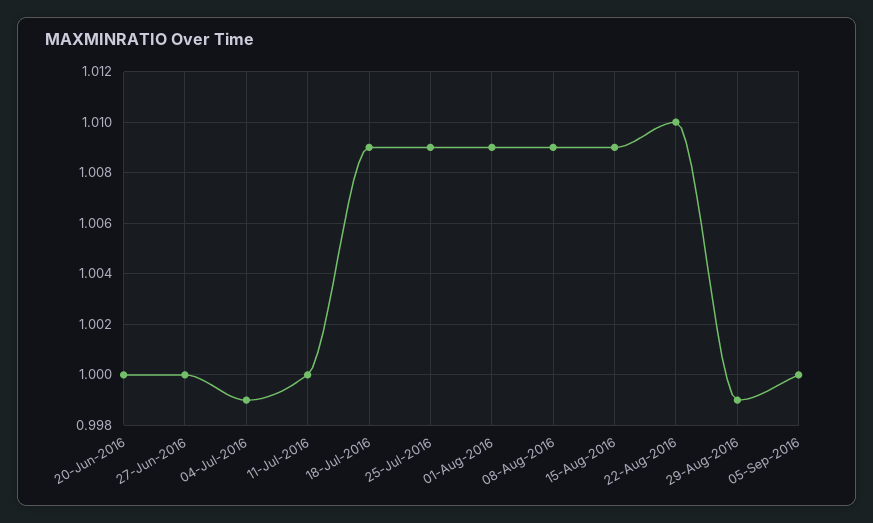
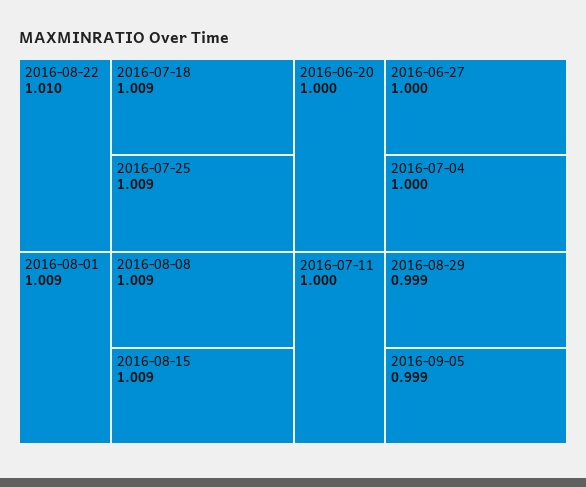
  {
    "20-Jun-2016": 1,
    "27-Jun-2016": 1,
-   "04-Jul-2016": 0.999,
+   "04-Jul-2016": 1,
    "11-Jul-2016": 1,
    "18-Jul-2016": 1.009,
    "25-Jul-2016": 1.009,
    "01-Aug-2016": 1.009,
    "08-Aug-2016": 1.009,
    "15-Aug-2016": 1.009,
    "22-Aug-2016": 1.01,
    "29-Aug-2016": 0.999,
-   "05-Sep-2016": 1
+   "05-Sep-2016": 0.999
  }

